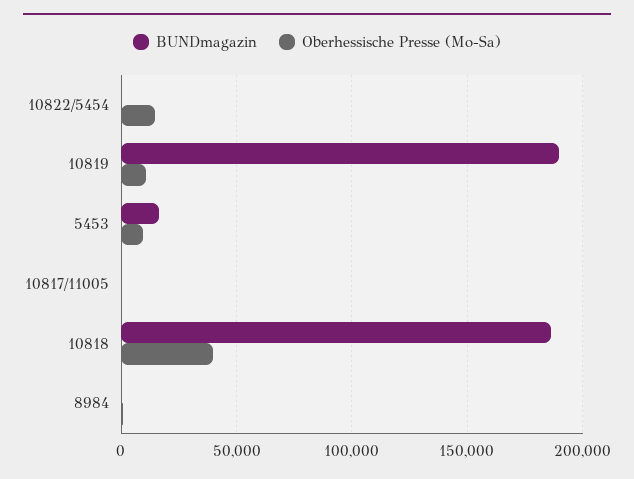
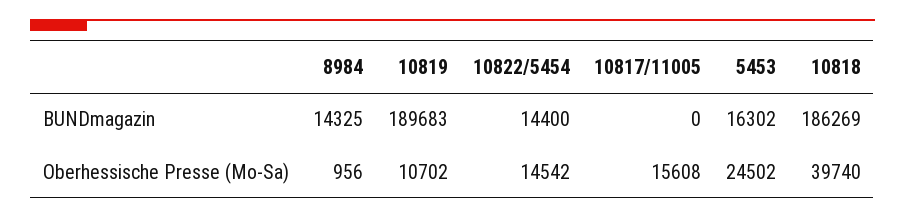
  {
    "BUNDmagazin": {
-     "10822/5454": 0,
+     "10822/5454": 14400,
      "10819": 189683,
      "5453": 16302,
      "10817/11005": 0,
      "10818": 186269,
-     "8984": 0
+     "8984": 14325
    },
    "Oberhessische Presse (Mo-Sa)": {
      "10822/5454": 14542,
      "10819": 10702,
-     "5453": 10000,
+     "5453": 24502,
-     "10817/11005": 0,
+     "10817/11005": 15608,
      "10818": 39740,
      "8984": 956
    }
  }

